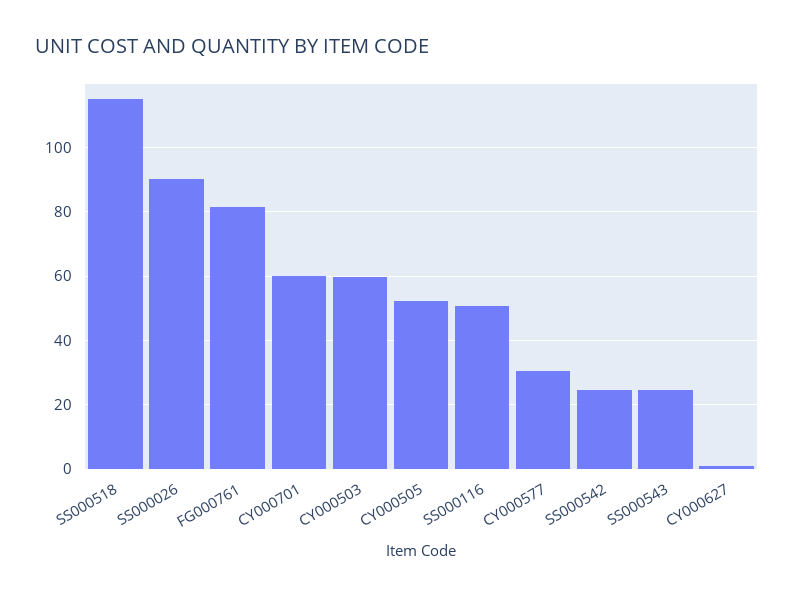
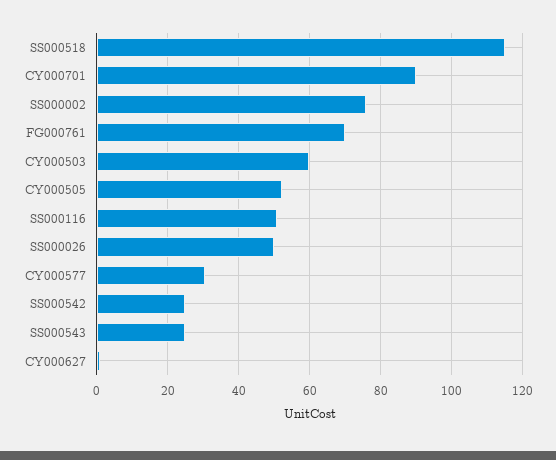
  {
    "SS000518": 116,
-   "SS000026": 90,
+   "SS000026": 50,
-   "FG000761": 82,
+   "FG000761": 70,
-   "CY000701": 60,
+   "CY000701": 90,
    "CY000503": 60,
    "CY000505": 52,
    "SS000116": 50,
    "CY000577": 30,
    "SS000542": 24,
    "SS000543": 24,
-   "CY000627": 0
+   "CY000627": 0,
+   "SS000002": 76
  }

